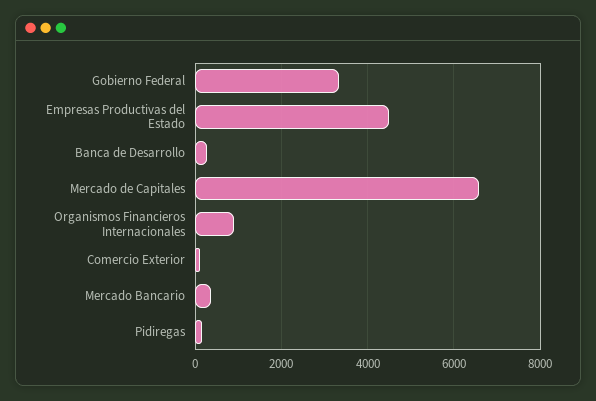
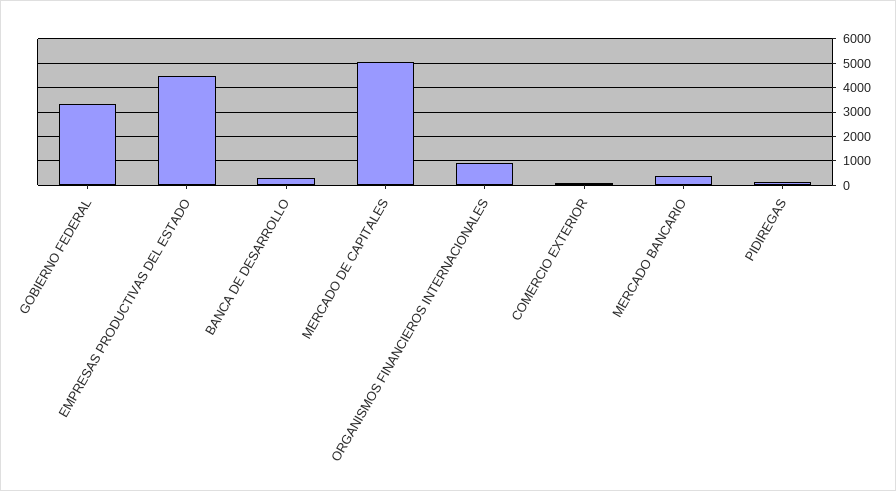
  {
    "Gobierno Federal": 3400,
    "Empresas Productivas del Estado": 4400,
    "Banca de Desarrollo": 200,
-   "Mercado de Capitales": 6600,
+   "Mercado de Capitales": 5000,
    "Organismos Financieros Internacionales": 1000,
    "Comercio Exterior": 200,
    "Mercado Bancario": 400,
    "Pidiregas": 200
  }

